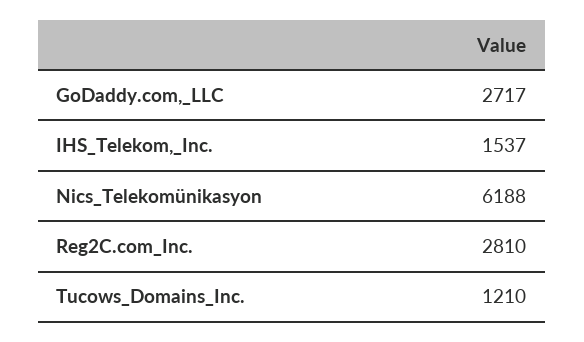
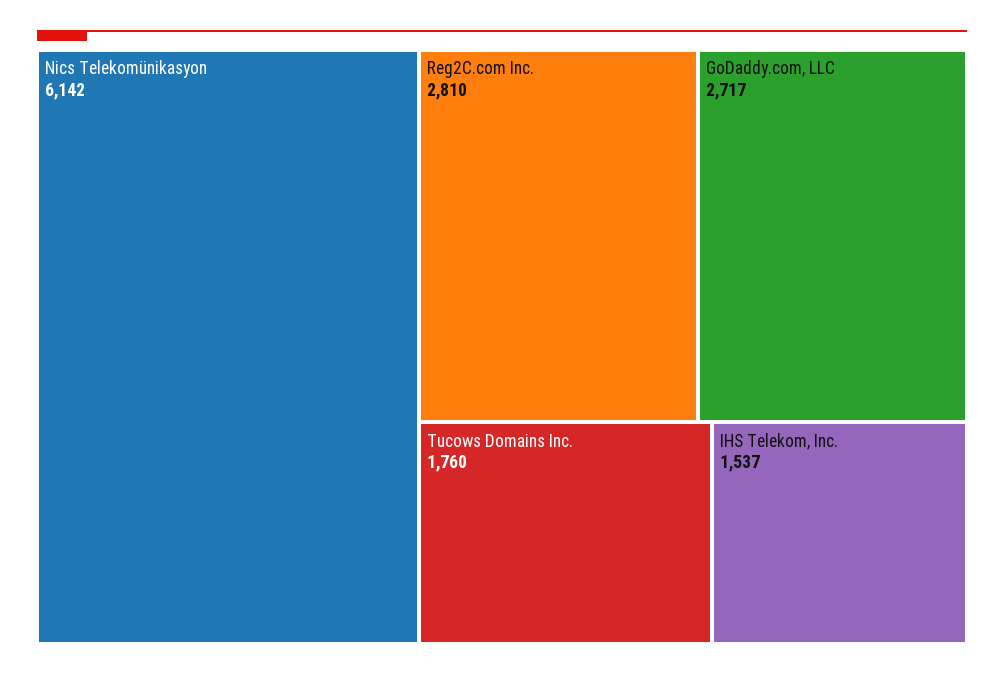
  {
    "GoDaddy.com,_LLC": 2717,
    "IHS_Telekom,_Inc.": 1537,
-   "Nics_Telekomünikasyon": 6188,
+   "Nics_Telekomünikasyon": 6142,
    "Reg2C.com_Inc.": 2810,
-   "Tucows_Domains_Inc.": 1210
+   "Tucows_Domains_Inc.": 1760
  }

